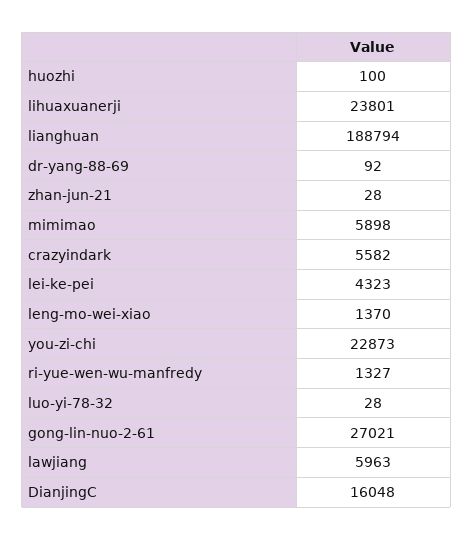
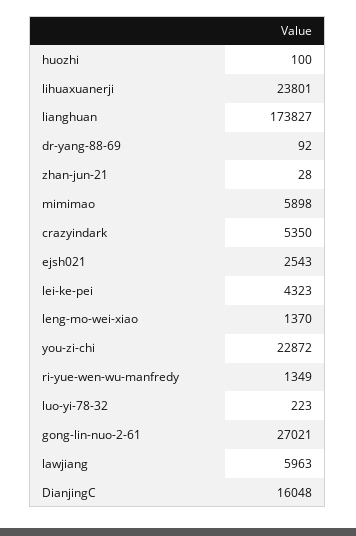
  {
    "huozhi": 100,
    "lihuaxuanerji": 23801,
-   "lianghuan": 188794,
+   "lianghuan": 173827,
    "dr-yang-88-69": 92,
    "zhan-jun-21": 28,
    "mimimao": 5898,
-   "crazyindark": 5582,
+   "crazyindark": 5350,
    "lei-ke-pei": 4323,
    "leng-mo-wei-xiao": 1370,
-   "you-zi-chi": 22873,
+   "you-zi-chi": 22872,
-   "ri-yue-wen-wu-manfredy": 1327,
+   "ri-yue-wen-wu-manfredy": 1349,
-   "luo-yi-78-32": 28,
+   "luo-yi-78-32": 223,
    "gong-lin-nuo-2-61": 27021,
    "lawjiang": 5963,
-   "DianjingC": 16048
+   "DianjingC": 16048,
+   "ejsh021": 2543
  }

